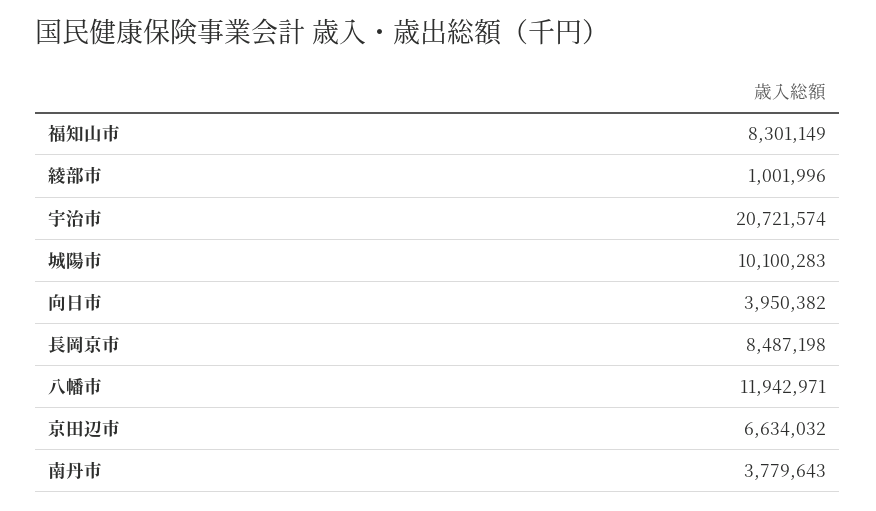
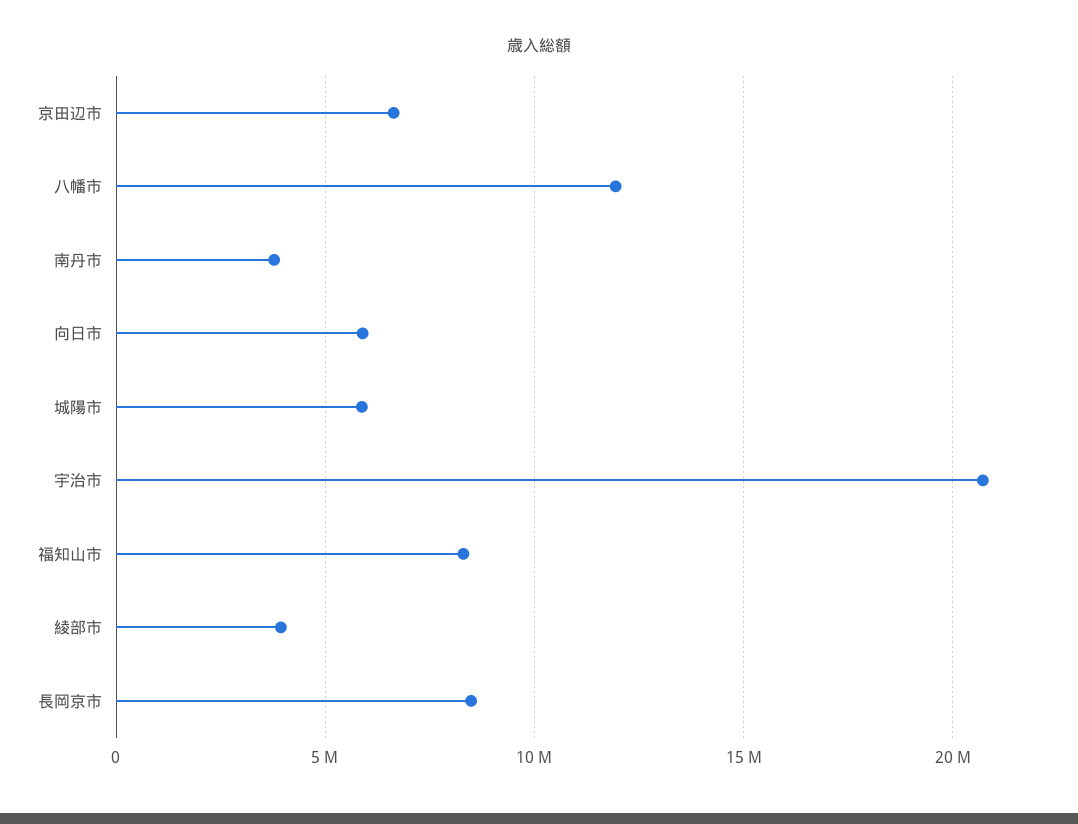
  {
    "福知山市": 8301149,
-   "綾部市": 1001996,
+   "綾部市": 4000000,
    "宇治市": 20721574,
-   "城陽市": 10100283,
+   "城陽市": 6000000,
-   "向日市": 3950382,
+   "向日市": 6000000,
    "長岡京市": 8487198,
    "八幡市": 11942971,
    "京田辺市": 6634032,
    "南丹市": 3779643
  }

